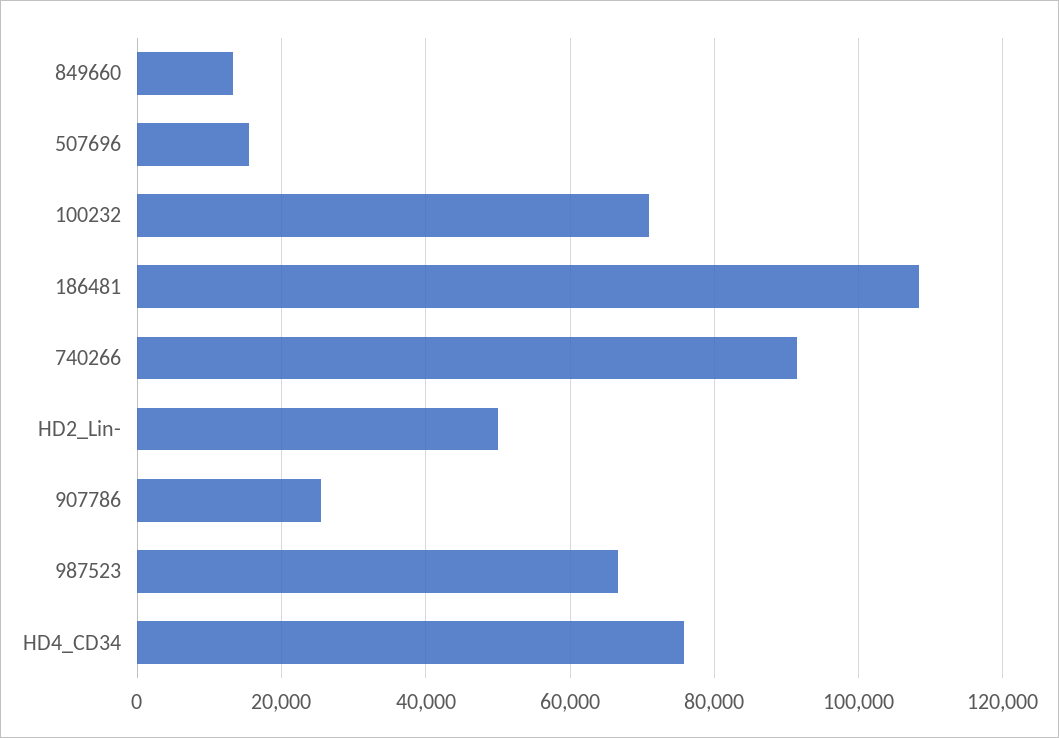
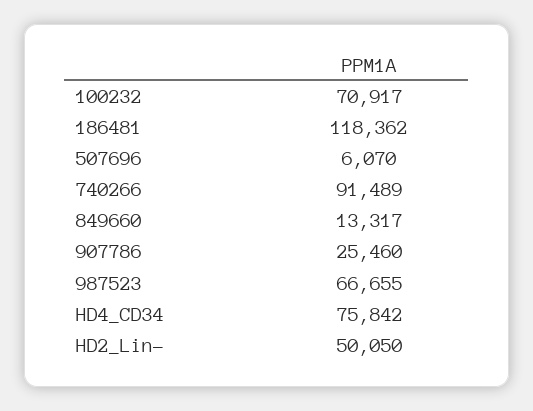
  {
    "849660": 13317,
-   "507696": 16000,
+   "507696": 6070,
    "100232": 70917,
-   "186481": 108000,
+   "186481": 118362,
    "740266": 91489,
    "HD2_Lin-": 50050,
    "907786": 25460,
    "987523": 66655,
    "HD4_CD34": 75842
  }

